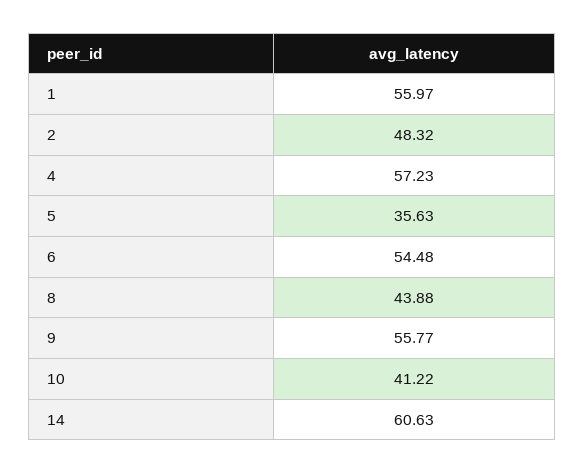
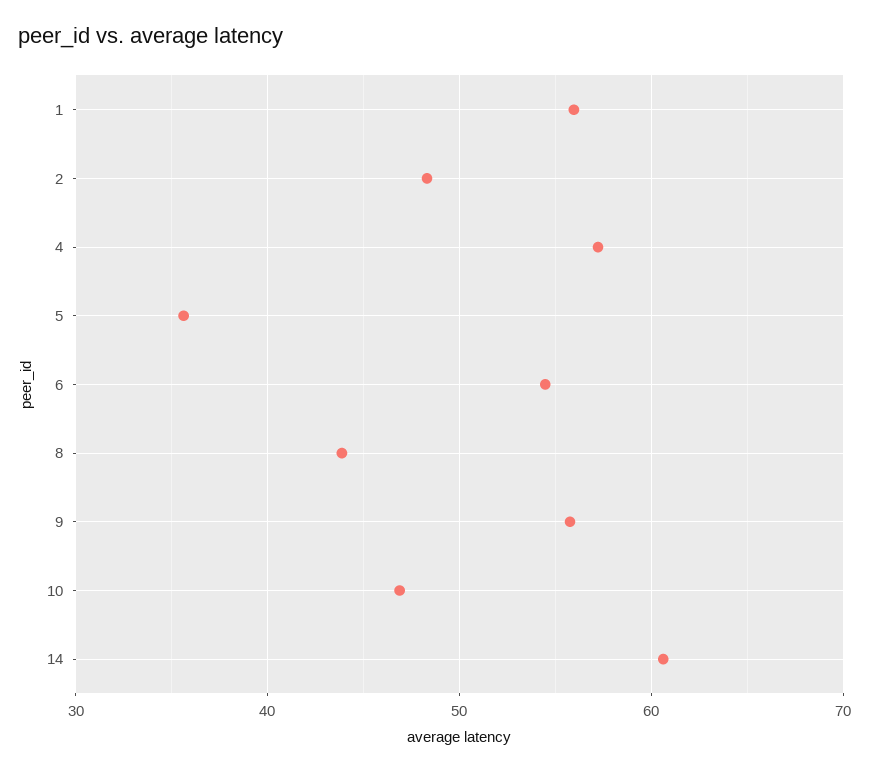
  {
    "1": 55.97,
    "2": 48.32,
    "4": 57.23,
    "5": 35.63,
    "6": 54.48,
    "8": 43.88,
    "9": 55.77,
-   "10": 41.22,
+   "10": 47,
    "14": 60.63
  }

